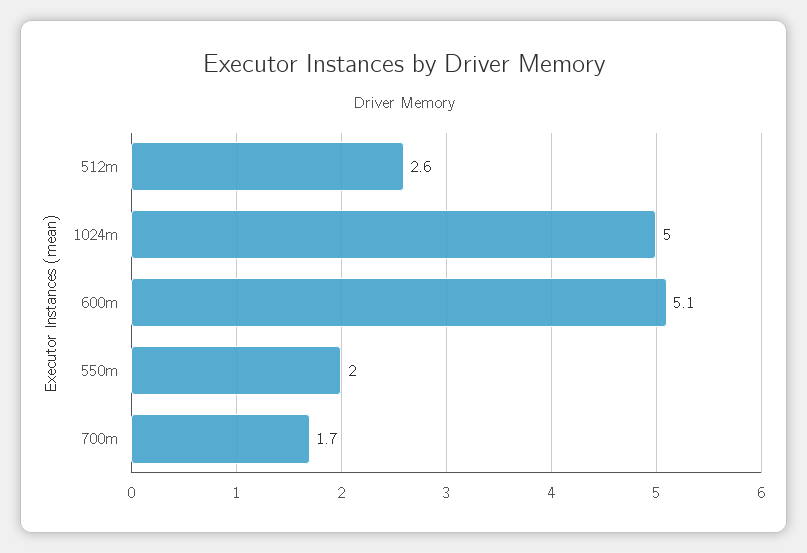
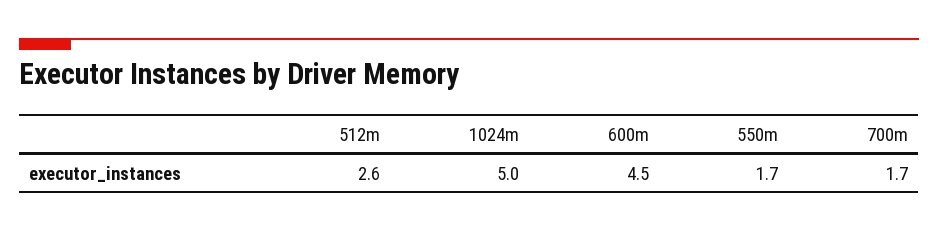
  {
    "512m": 2.6,
    "1024m": 5,
-   "600m": 5.1,
+   "600m": 4.5,
-   "550m": 2,
+   "550m": 1.7,
    "700m": 1.7
  }

